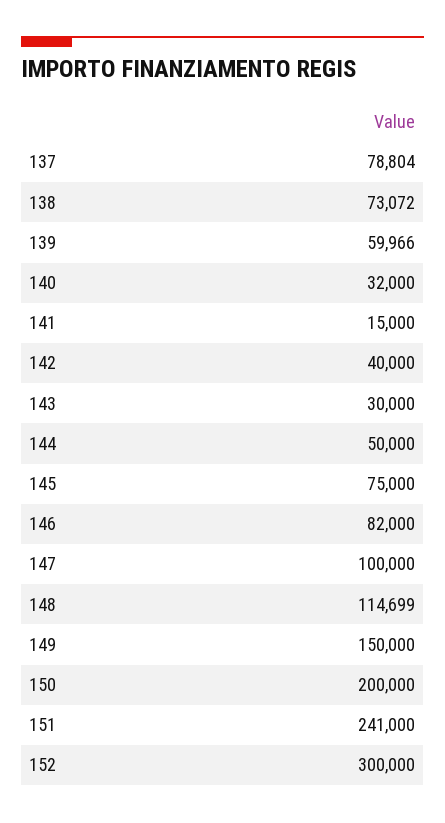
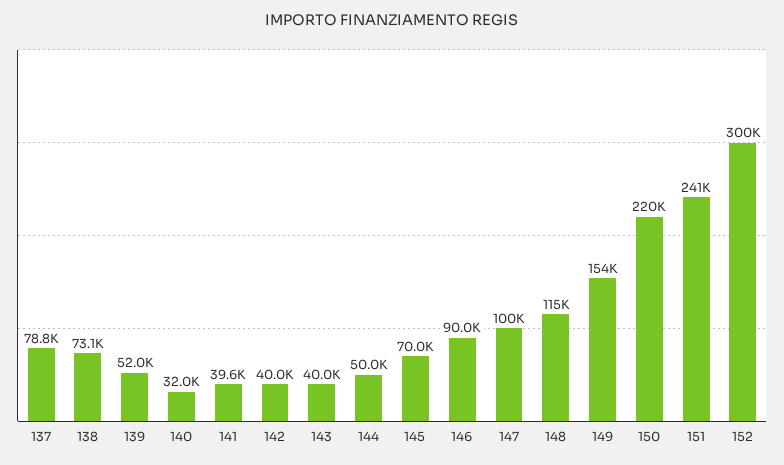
  {
    "137": 78804,
    "138": 73072,
-   "139": 59966,
+   "139": 52000,
    "140": 32000,
-   "141": 15000,
+   "141": 39600,
    "142": 40000,
-   "143": 30000,
+   "143": 40000,
    "144": 50000,
-   "145": 75000,
+   "145": 70000,
-   "146": 82000,
+   "146": 90000,
    "147": 100000,
    "148": 114699,
-   "149": 150000,
+   "149": 154000,
-   "150": 200000,
+   "150": 220000,
    "151": 241000,
    "152": 300000
  }

